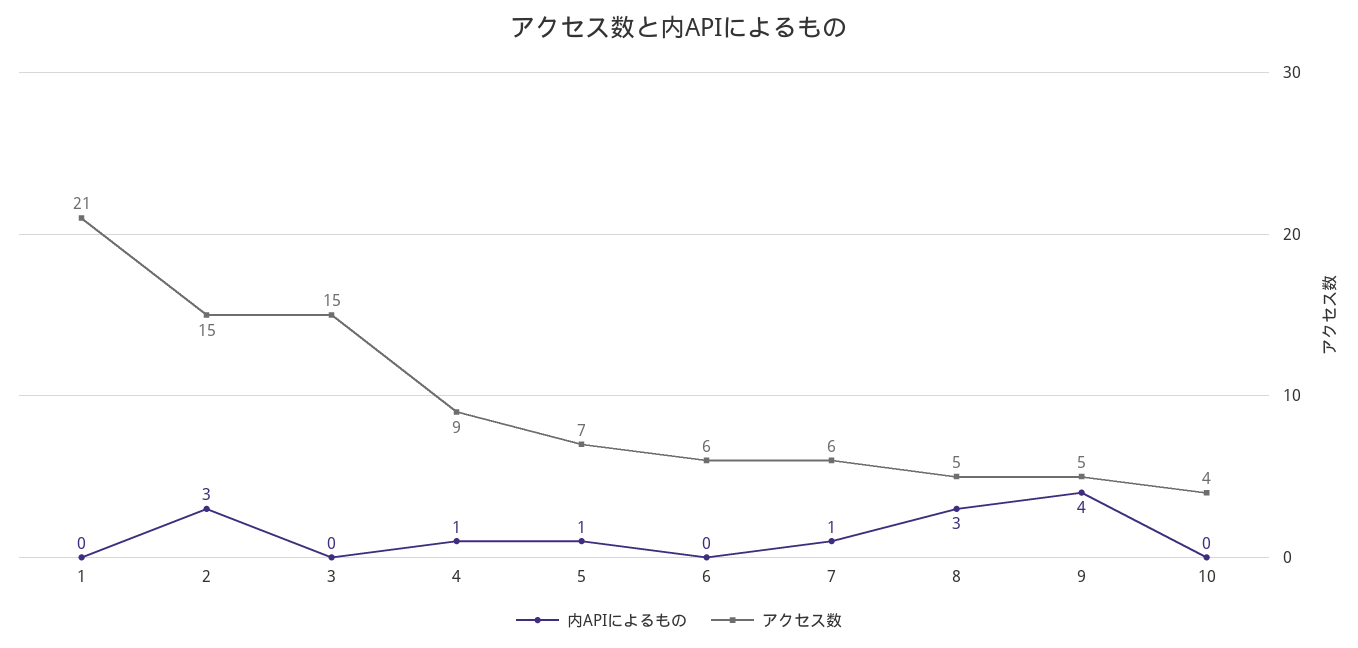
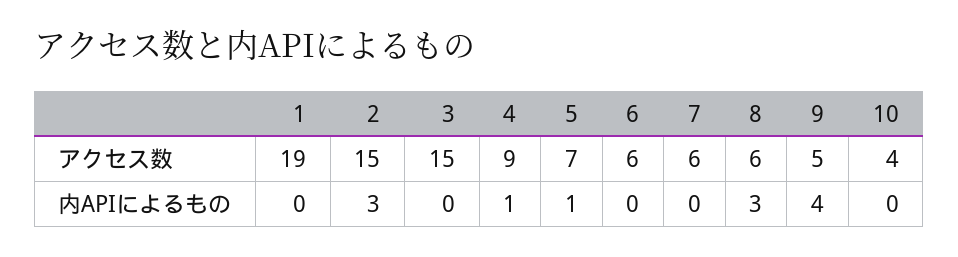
  {
    "内APIによるもの": {
      "1": 0,
      "2": 3,
      "3": 0,
      "4": 1,
      "5": 1,
      "6": 0,
-     "7": 1,
+     "7": 0,
      "8": 3,
      "9": 4,
      "10": 0
    },
    "アクセス数": {
-     "1": 21,
+     "1": 19,
      "2": 15,
      "3": 15,
      "4": 9,
      "5": 7,
      "6": 6,
      "7": 6,
-     "8": 5,
+     "8": 6,
      "9": 5,
      "10": 4
    }
  }

